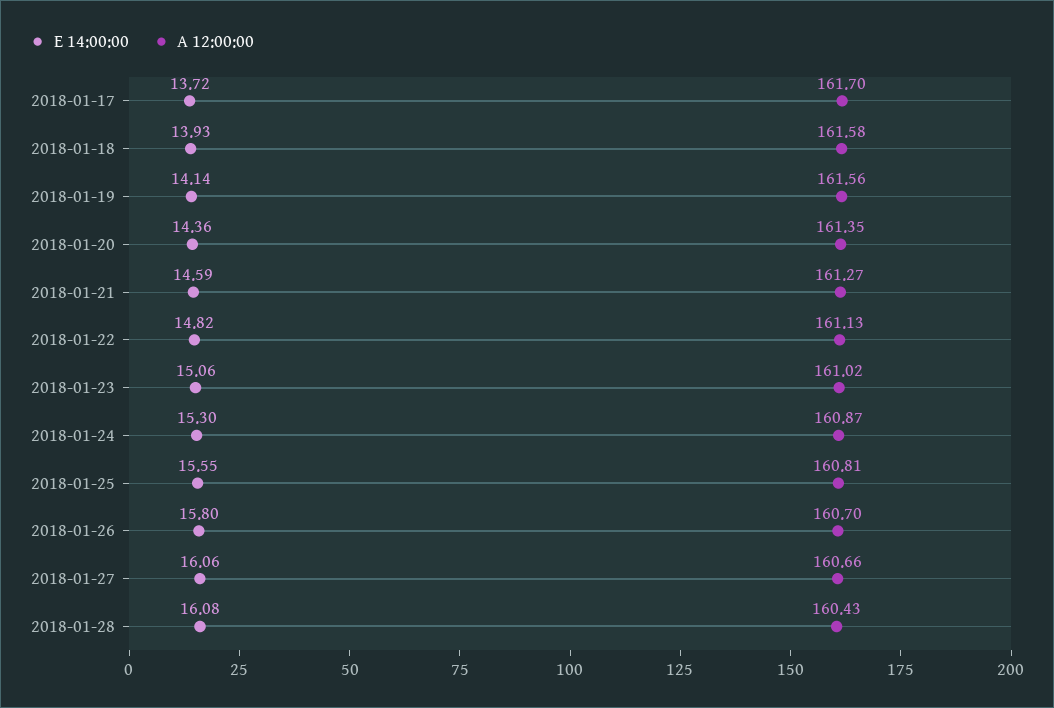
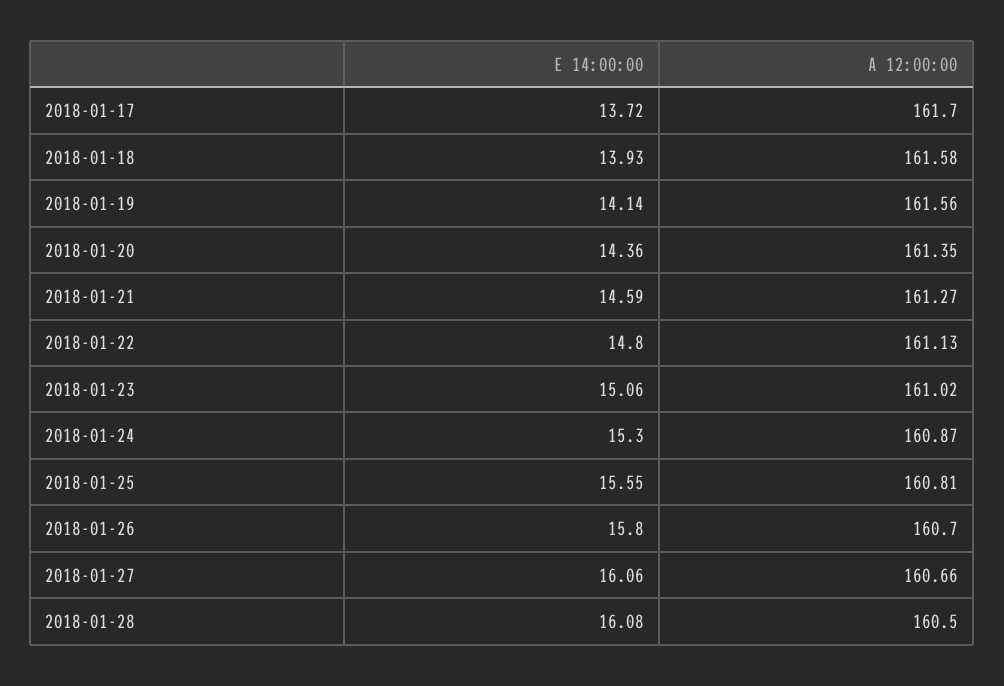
  {
    "E 14:00:00": {
      "2018-01-17": 13.72,
      "2018-01-18": 13.93,
      "2018-01-19": 14.14,
      "2018-01-20": 14.36,
      "2018-01-21": 14.59,
-     "2018-01-22": 14.82,
+     "2018-01-22": 14.8,
      "2018-01-23": 15.06,
      "2018-01-24": 15.3,
      "2018-01-25": 15.55,
      "2018-01-26": 15.8,
      "2018-01-27": 16.06,
      "2018-01-28": 16.08
    },
    "A 12:00:00": {
      "2018-01-17": 161.7,
      "2018-01-18": 161.58,
      "2018-01-19": 161.56,
      "2018-01-20": 161.35,
      "2018-01-21": 161.27,
      "2018-01-22": 161.13,
      "2018-01-23": 161.02,
      "2018-01-24": 160.87,
      "2018-01-25": 160.81,
      "2018-01-26": 160.7,
      "2018-01-27": 160.66,
-     "2018-01-28": 160.43
+     "2018-01-28": 160.5
    }
  }

